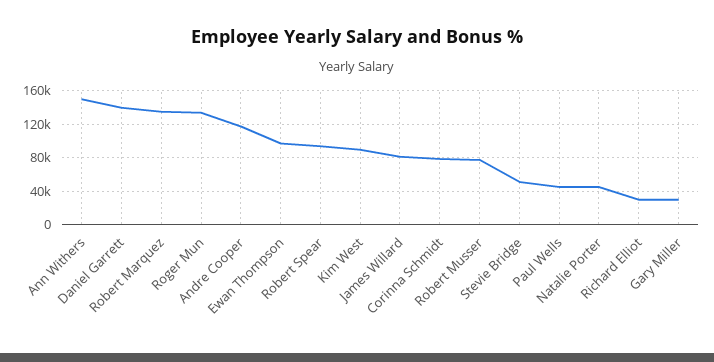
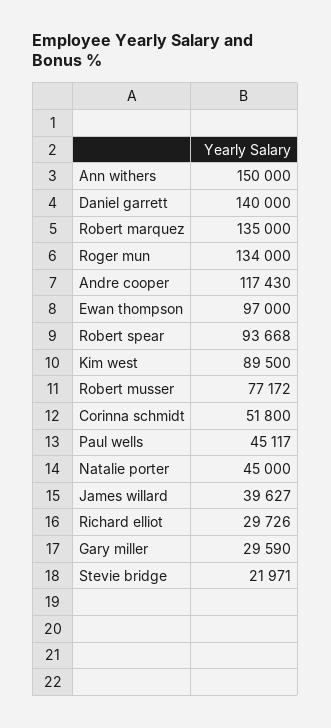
  {
    "Ann Withers": 150000,
    "Daniel Garrett": 140000,
    "Robert Marquez": 135000,
    "Roger Mun": 134000,
    "Andre Cooper": 117430,
    "Ewan Thompson": 97000,
    "Robert Spear": 93668,
    "Kim West": 89500,
-   "James Willard": 80000,
+   "James Willard": 39627,
-   "Corinna Schmidt": 80000,
+   "Corinna Schmidt": 51800,
    "Robert Musser": 77172,
-   "Stevie Bridge": 50000,
+   "Stevie Bridge": 21971,
    "Paul Wells": 45117,
    "Natalie Porter": 45000,
    "Richard Elliot": 29726,
    "Gary Miller": 29590
  }

